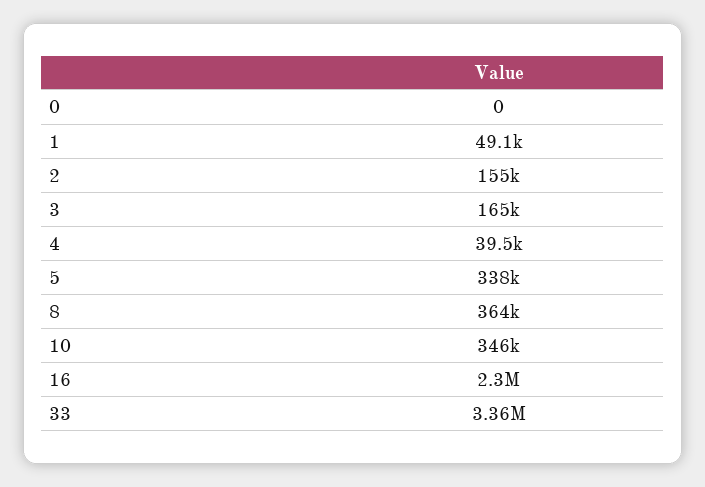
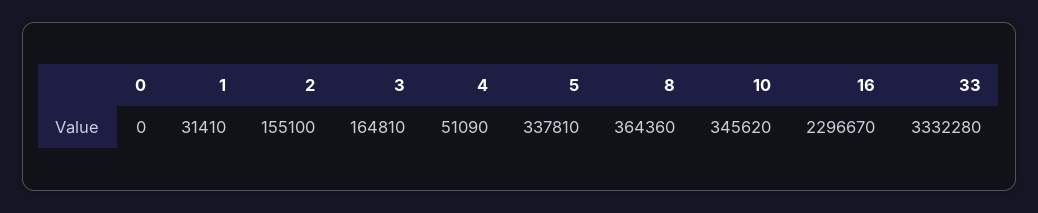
  {
    "0": 0,
-   "1": 49100,
+   "1": 31410,
    "2": 155100,
    "3": 164810,
-   "4": 39500,
+   "4": 51090,
    "5": 337810,
    "8": 364360,
    "10": 345620,
    "16": 2296670,
-   "33": 3360000
+   "33": 3332280
  }

